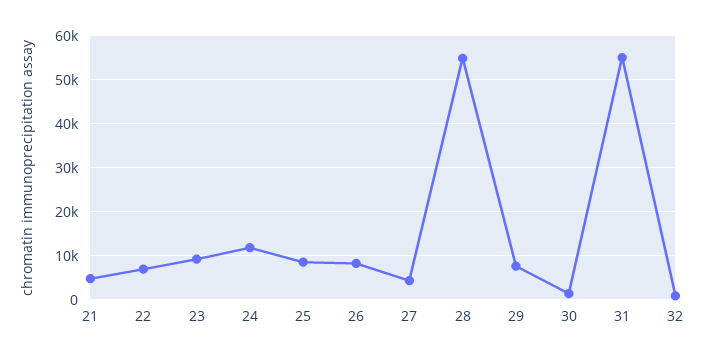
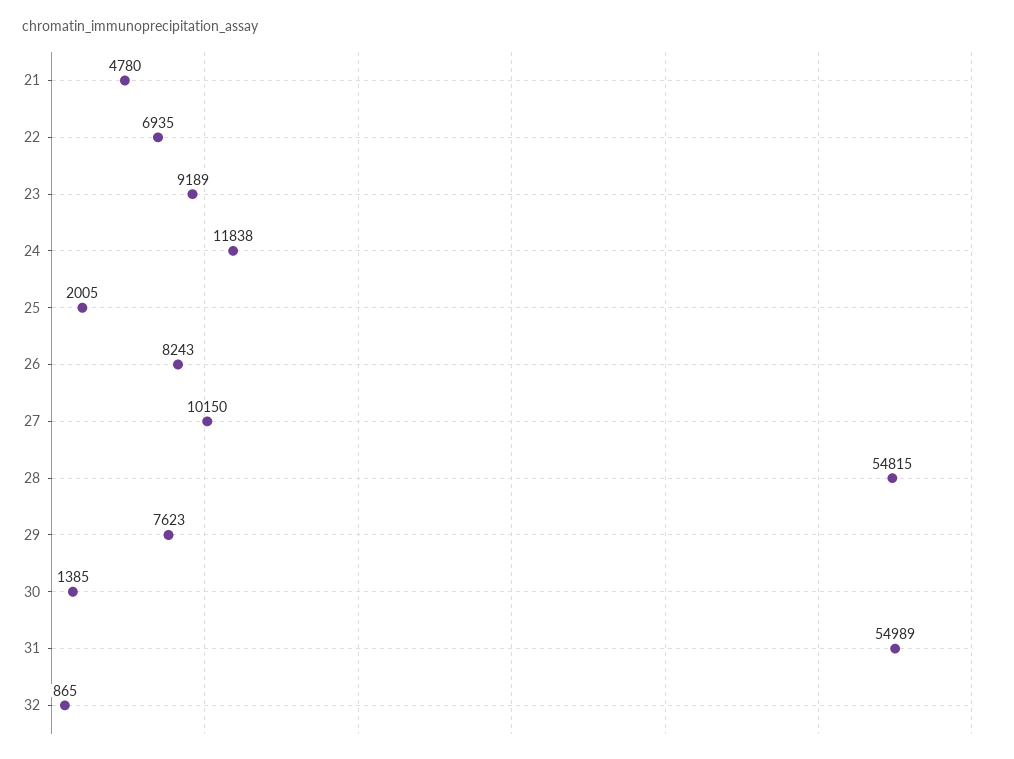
  {
    "21": 4780,
    "22": 6935,
    "23": 9189,
    "24": 11838,
-   "25": 8000,
+   "25": 2005,
    "26": 8243,
-   "27": 4000,
+   "27": 10150,
    "28": 54815,
    "29": 7623,
    "30": 1385,
    "31": 54989,
    "32": 865
  }

